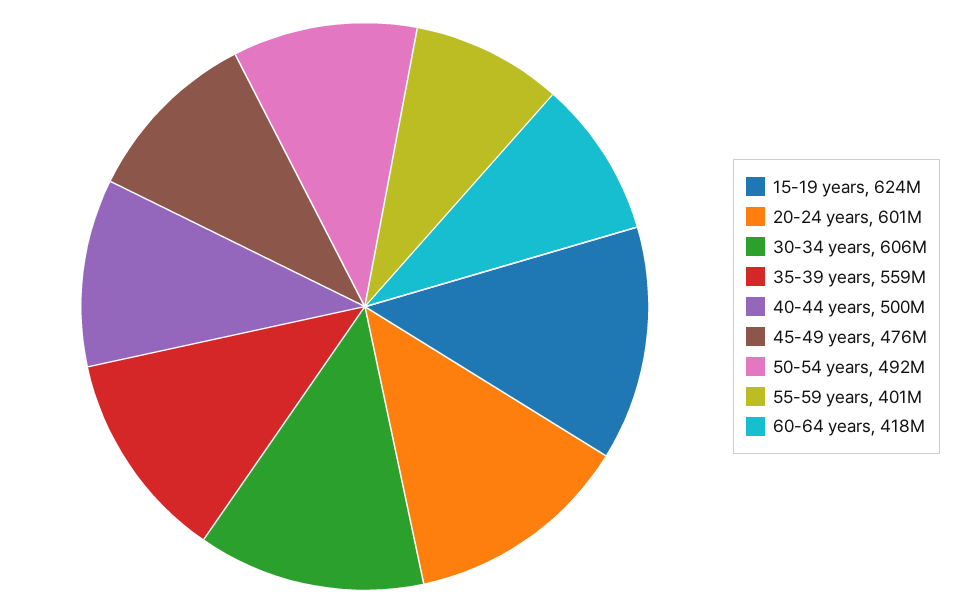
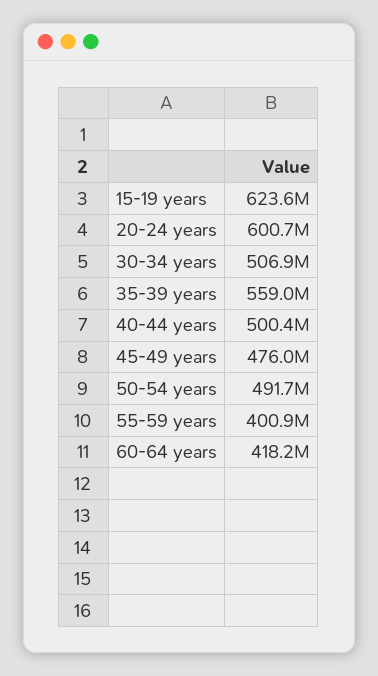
  {
    "15-19 years": 623600000,
    "20-24 years": 600700000,
-   "30-34 years": 606000000,
+   "30-34 years": 506900000,
    "35-39 years": 559000000,
    "40-44 years": 500400000,
    "45-49 years": 476000000,
    "50-54 years": 491700000,
    "55-59 years": 400900000,
    "60-64 years": 418200000
  }

